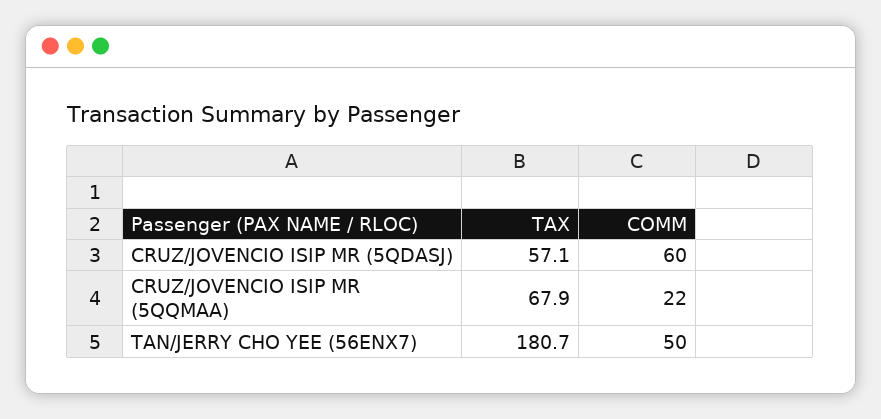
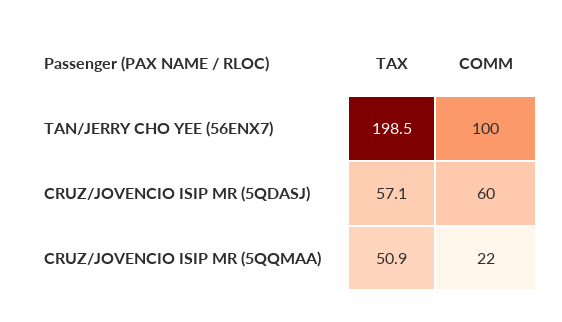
  {
    "TAX": {
      "CRUZ/JOVENCIO ISIP MR (5QDASJ)": 57.1,
-     "CRUZ/JOVENCIO ISIP MR (5QQMAA)": 67.9,
+     "CRUZ/JOVENCIO ISIP MR (5QQMAA)": 50.9,
-     "TAN/JERRY CHO YEE (56ENX7)": 180.7
+     "TAN/JERRY CHO YEE (56ENX7)": 198.5
    },
    "COMM": {
      "CRUZ/JOVENCIO ISIP MR (5QDASJ)": 60,
      "CRUZ/JOVENCIO ISIP MR (5QQMAA)": 22,
-     "TAN/JERRY CHO YEE (56ENX7)": 50
+     "TAN/JERRY CHO YEE (56ENX7)": 100
    }
  }

